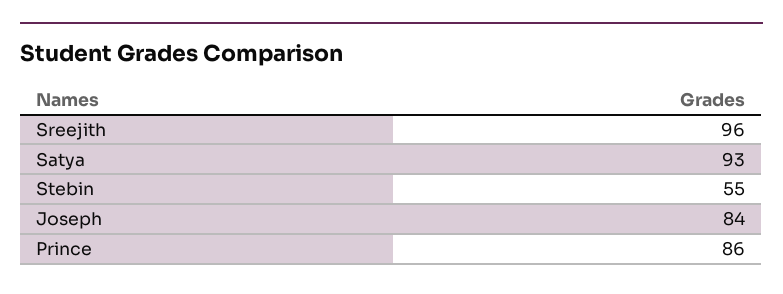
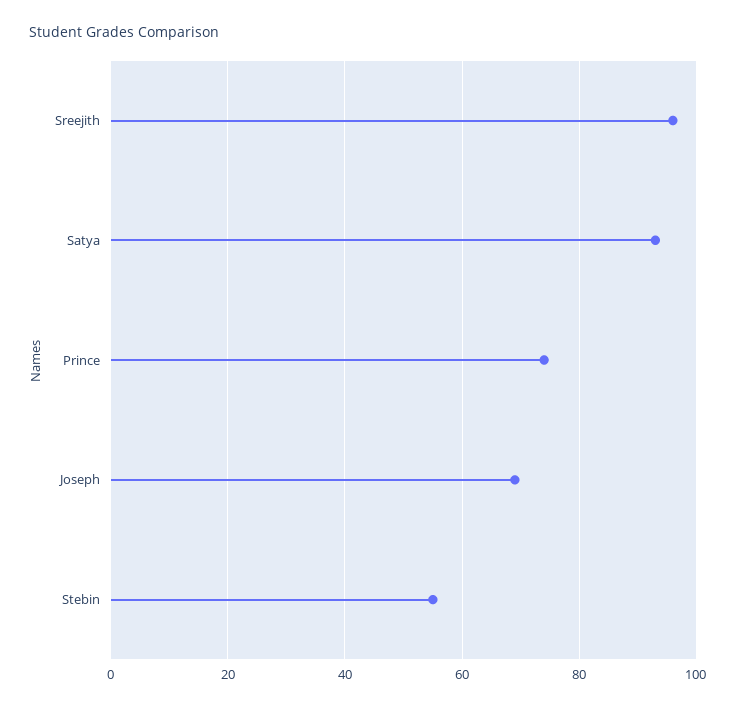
  {
    "Sreejith": 96,
    "Satya": 93,
    "Stebin": 55,
-   "Joseph": 84,
+   "Joseph": 70,
-   "Prince": 86
+   "Prince": 75
  }

